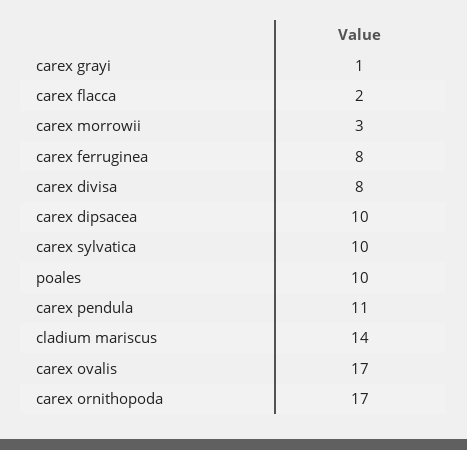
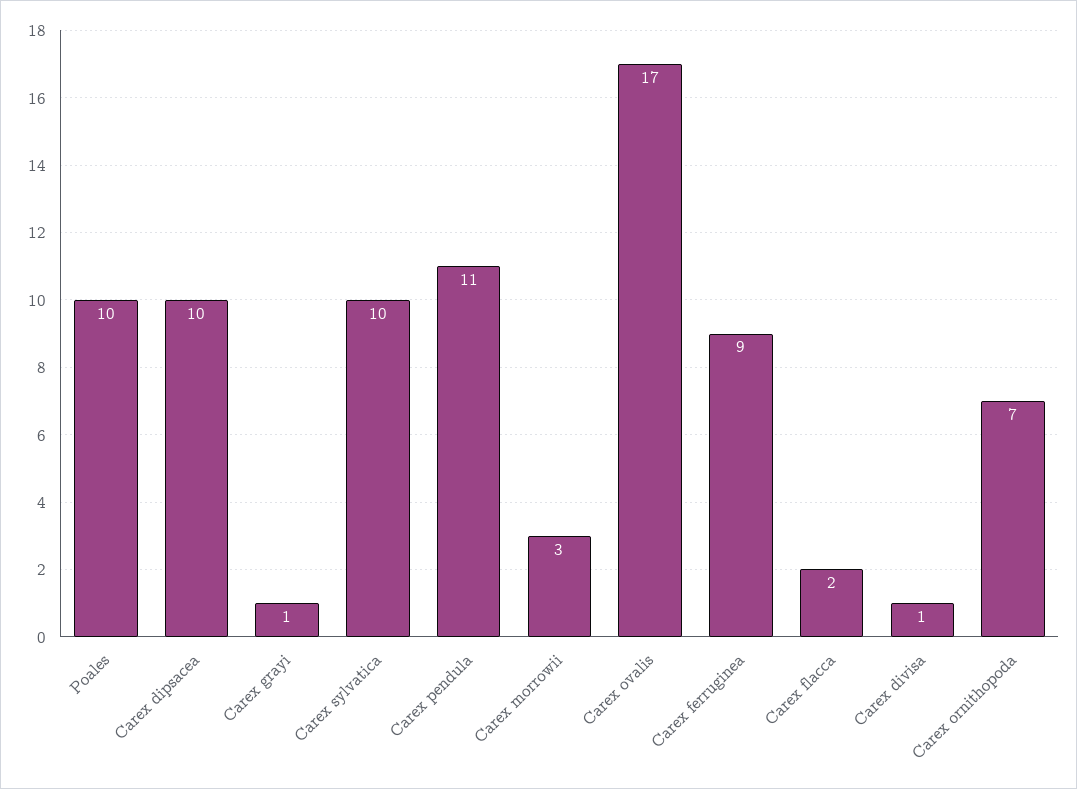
  {
    "carex grayi": 1,
    "carex flacca": 2,
    "carex morrowii": 3,
-   "carex ferruginea": 8,
+   "carex ferruginea": 9,
-   "carex divisa": 8,
+   "carex divisa": 1,
    "carex dipsacea": 10,
    "carex sylvatica": 10,
    "poales": 10,
    "carex pendula": 11,
-   "cladium mariscus": 14,
    "carex ovalis": 17,
-   "carex ornithopoda": 17
+   "carex ornithopoda": 7
  }

